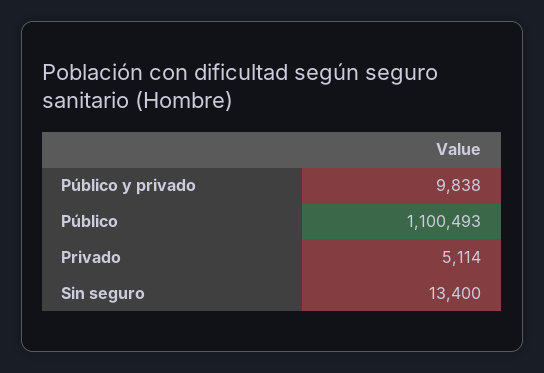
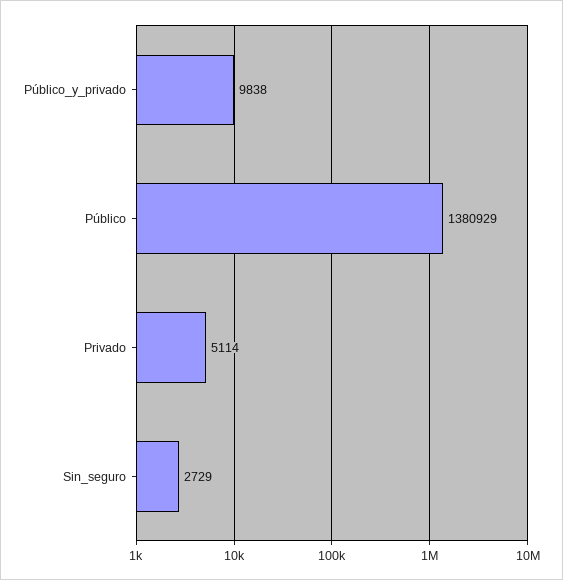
  {
    "Público y privado": 9838,
-   "Público": 1100493,
+   "Público": 1380929,
    "Privado": 5114,
-   "Sin seguro": 13400
+   "Sin seguro": 2729
  }

